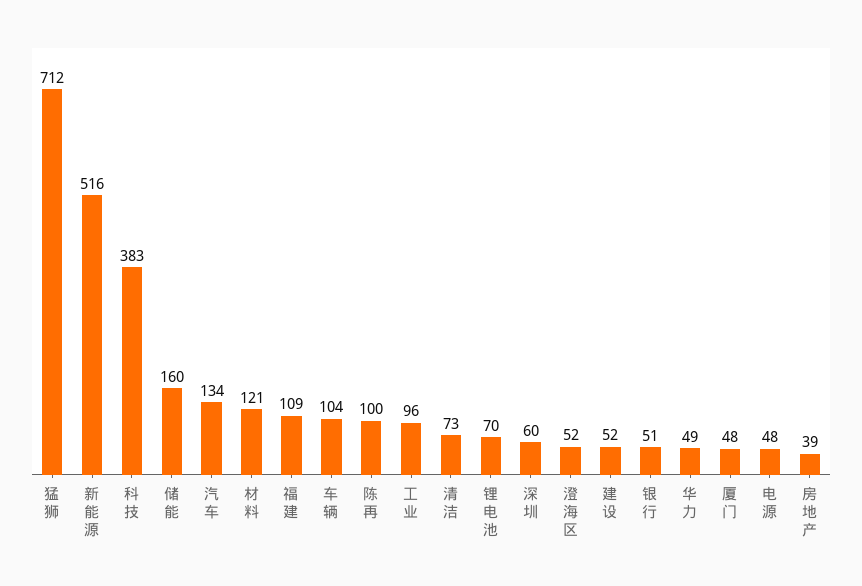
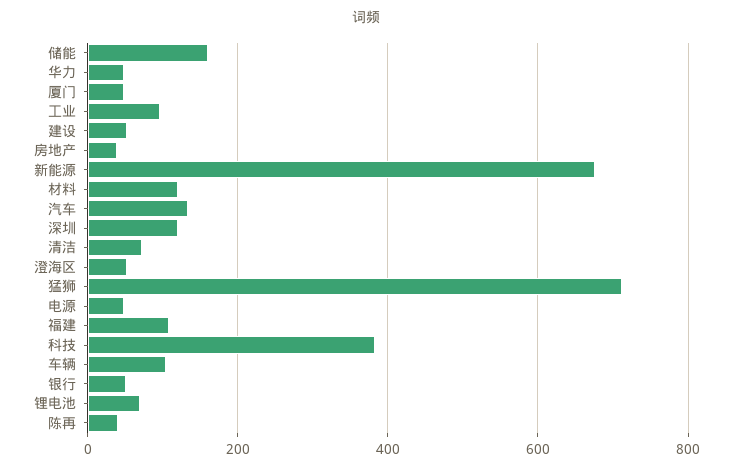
  {
    "猛狮": 712,
-   "新能源": 516,
+   "新能源": 680,
    "科技": 383,
    "储能": 160,
    "汽车": 134,
    "材料": 121,
    "福建": 109,
    "车辆": 104,
-   "陈再": 100,
+   "陈再": 40,
    "工业": 96,
    "清洁": 73,
    "锂电池": 70,
-   "深圳": 60,
+   "深圳": 120,
    "澄海区": 52,
    "建设": 52,
    "银行": 51,
    "华力": 49,
    "厦门": 48,
    "电源": 48,
    "房地产": 39
  }

